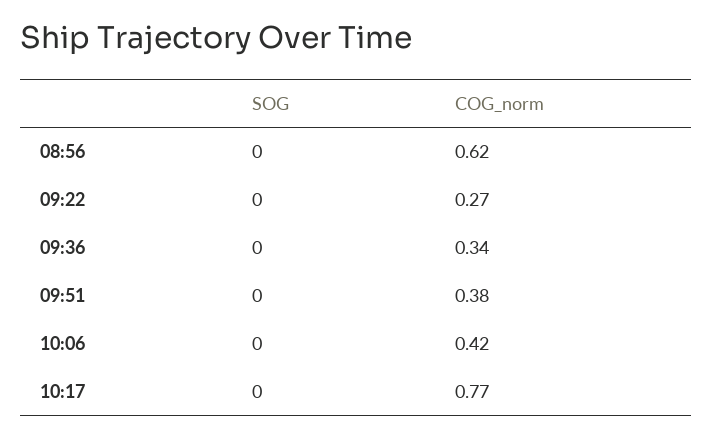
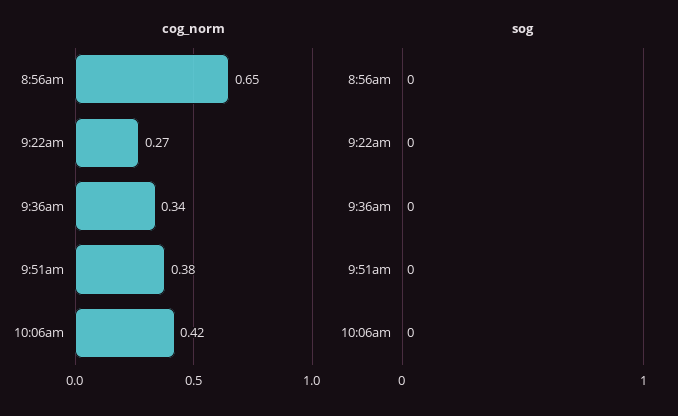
  {
    "SOG": {
      "08:56": 0,
      "09:22": 0,
      "09:36": 0,
      "09:51": 0,
-     "10:06": 0,
+     "10:06": 0
-     "10:17": 0
    },
    "COG_norm": {
-     "08:56": 0.62,
+     "08:56": 0.65,
      "09:22": 0.27,
      "09:36": 0.34,
      "09:51": 0.38,
-     "10:06": 0.42,
+     "10:06": 0.42
-     "10:17": 0.77
    }
  }

